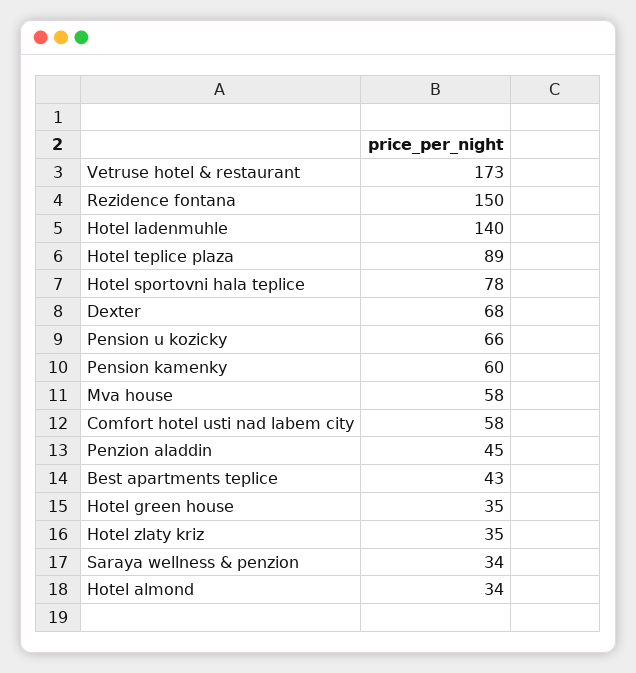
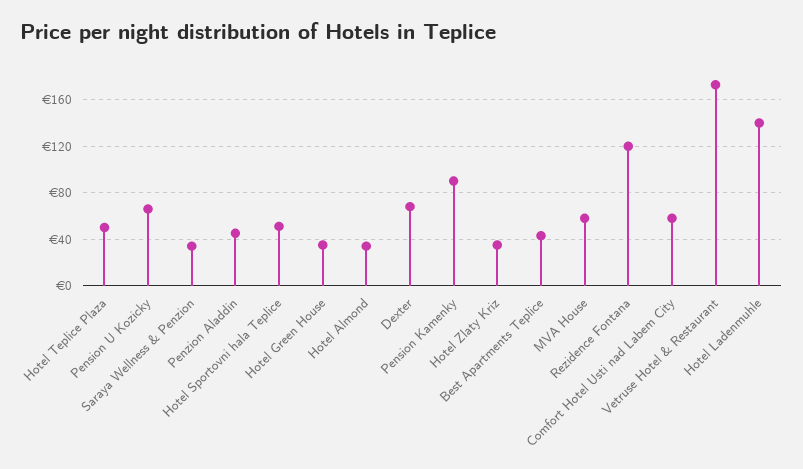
  {
    "Vetruse hotel & restaurant": 173,
-   "Rezidence fontana": 150,
+   "Rezidence fontana": 120,
    "Hotel ladenmuhle": 140,
-   "Hotel teplice plaza": 89,
+   "Hotel teplice plaza": 50,
-   "Hotel sportovni hala teplice": 78,
+   "Hotel sportovni hala teplice": 50,
    "Dexter": 68,
    "Pension u kozicky": 66,
-   "Pension kamenky": 60,
+   "Pension kamenky": 90,
    "Mva house": 58,
    "Comfort hotel usti nad labem city": 58,
    "Penzion aladdin": 45,
    "Best apartments teplice": 43,
    "Hotel green house": 35,
    "Hotel zlaty kriz": 35,
    "Saraya wellness & penzion": 34,
    "Hotel almond": 34
  }

